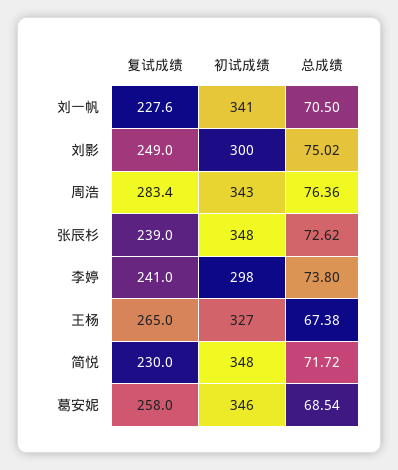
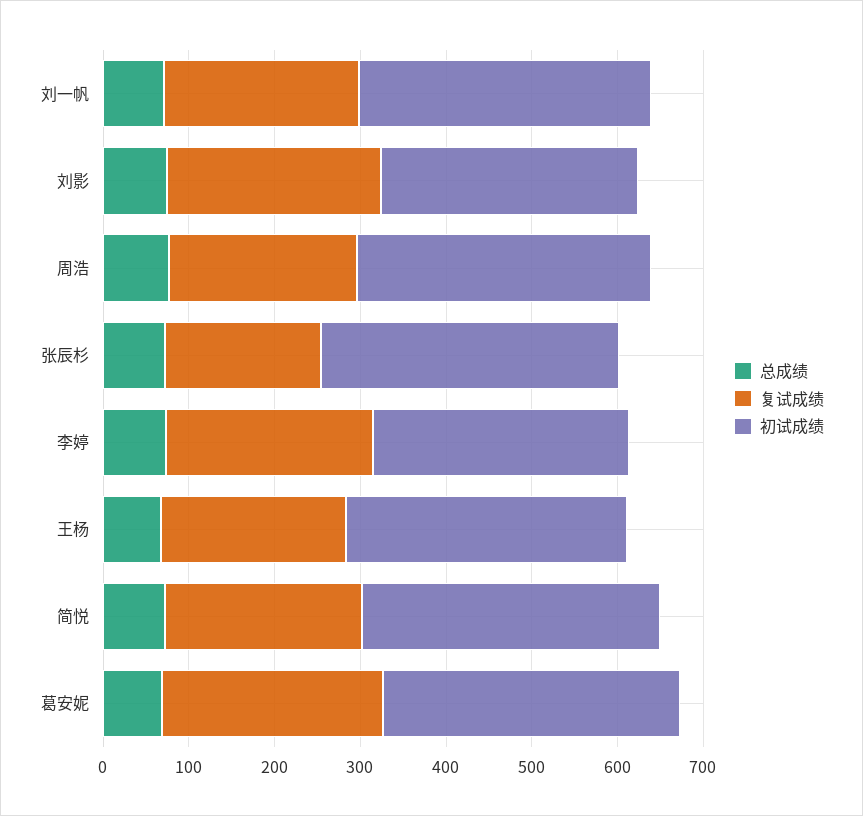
  {
    "复试成绩": {
      "刘一帆": 227.6,
      "刘影": 249,
-     "周浩": 283.4,
+     "周浩": 220,
-     "张辰杉": 239,
+     "张辰杉": 180,
      "李婷": 241,
-     "王杨": 265,
+     "王杨": 220,
      "简悦": 230,
      "葛安妮": 258
    },
    "初试成绩": {
      "刘一帆": 341,
      "刘影": 300,
      "周浩": 343,
      "张辰杉": 348,
      "李婷": 298,
      "王杨": 327,
      "简悦": 348,
      "葛安妮": 346
    },
    "总成绩": {
      "刘一帆": 70.5,
      "刘影": 75.02,
      "周浩": 76.36,
      "张辰杉": 72.62,
      "李婷": 73.8,
      "王杨": 67.38,
      "简悦": 71.72,
      "葛安妮": 68.54
    }
  }

